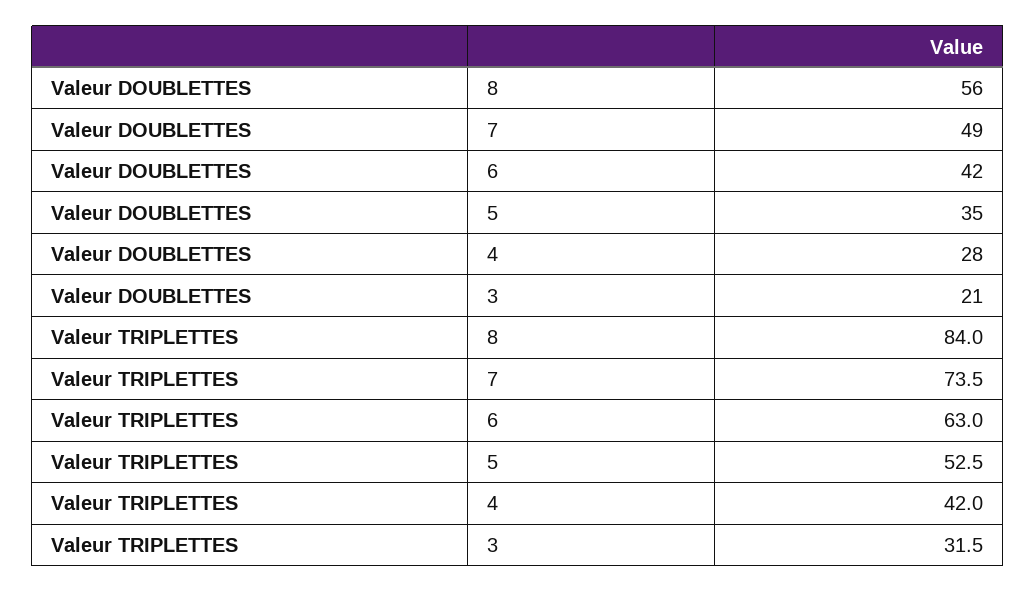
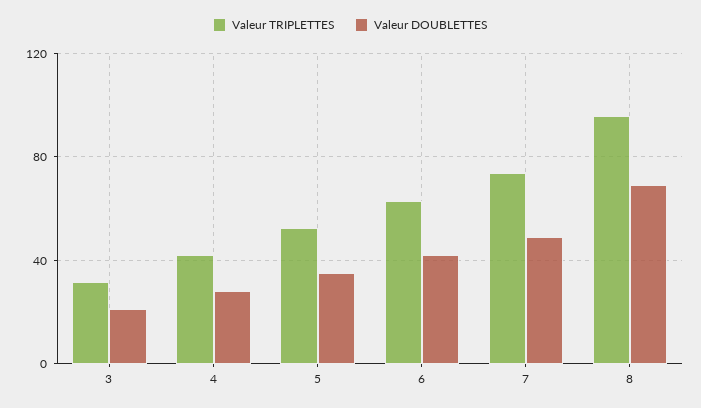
  {
    "Valeur DOUBLETTES": {
-     "8": 56,
+     "8": 70,
      "7": 49,
      "6": 42,
      "5": 35,
      "4": 28,
      "3": 21
    },
    "Valeur TRIPLETTES": {
-     "8": 84,
+     "8": 95,
      "7": 73.5,
      "6": 63,
      "5": 52.5,
      "4": 42,
      "3": 31.5
    }
  }

